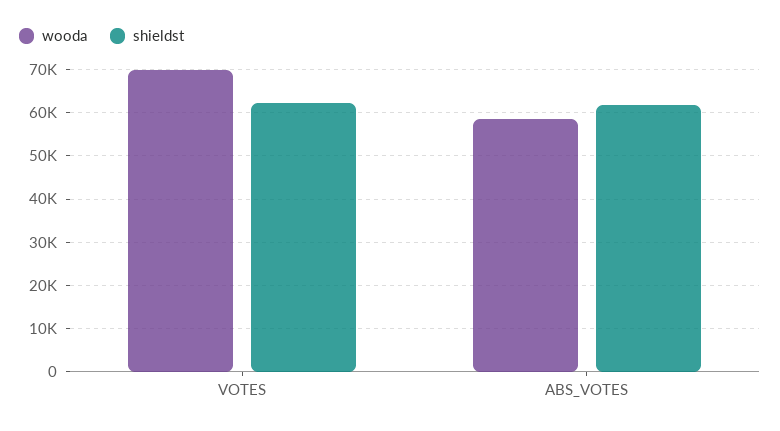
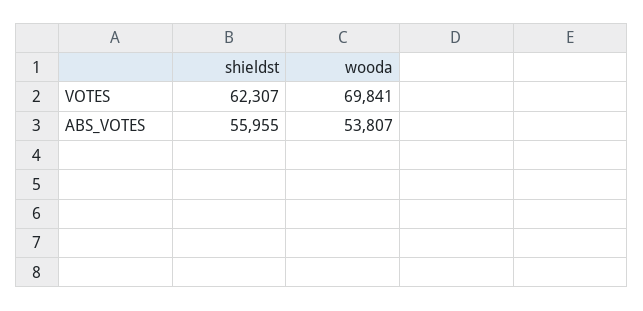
  {
    "wooda": {
      "VOTES": 69841,
-     "ABS_VOTES": 58000
+     "ABS_VOTES": 53807
    },
    "shieldst": {
      "VOTES": 62307,
-     "ABS_VOTES": 62000
+     "ABS_VOTES": 55955
    }
  }

